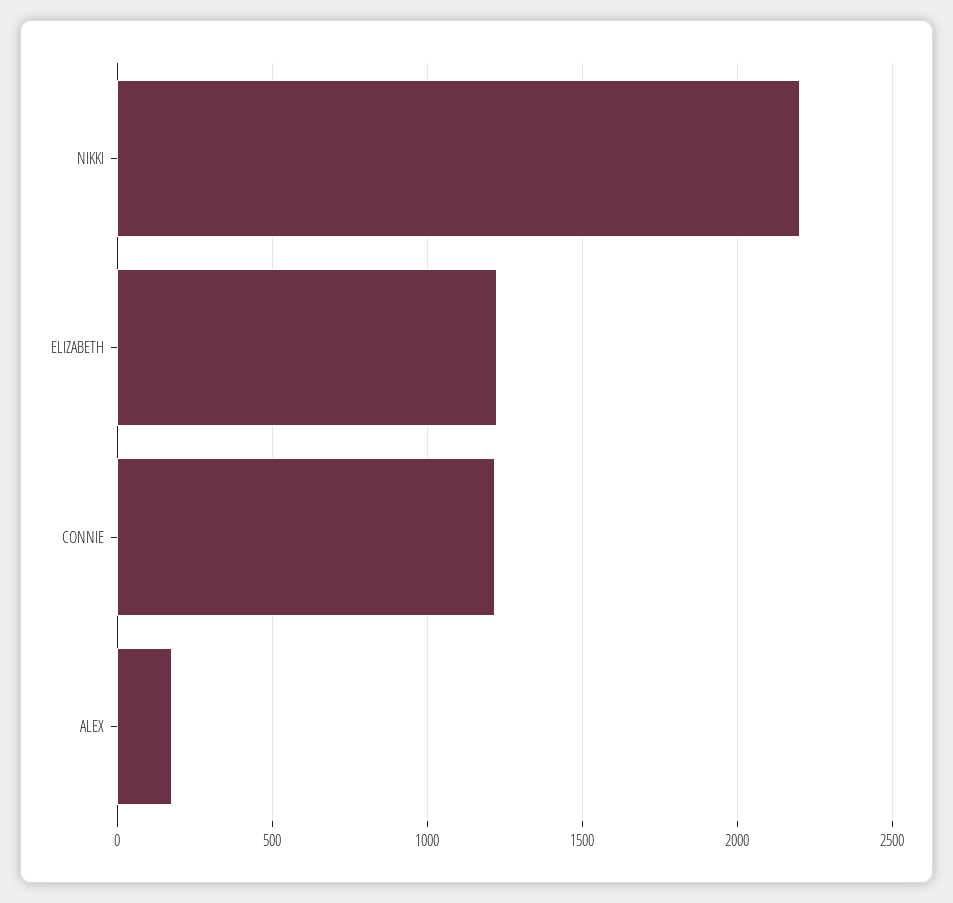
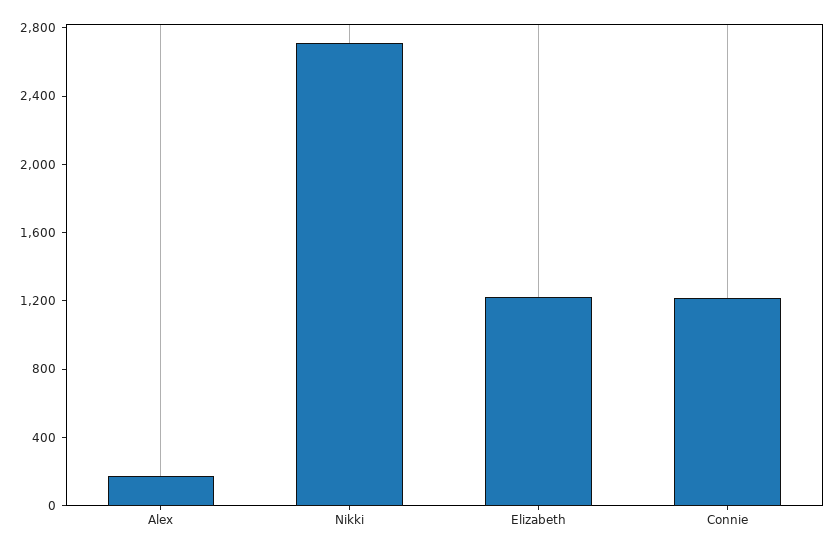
  {
-   "NIKKI": 2200,
+   "NIKKI": 2700,
    "ELIZABETH": 1250,
    "CONNIE": 1200,
    "ALEX": 200
  }

